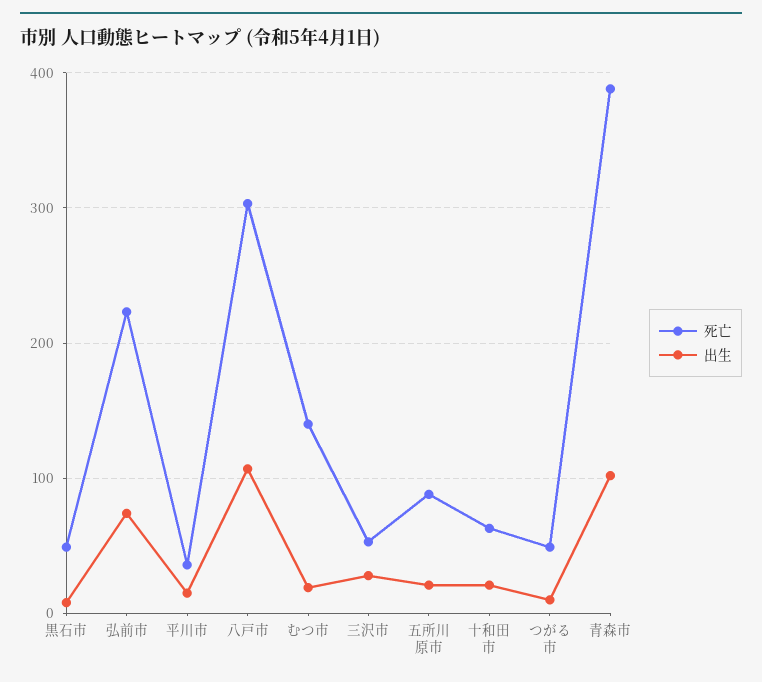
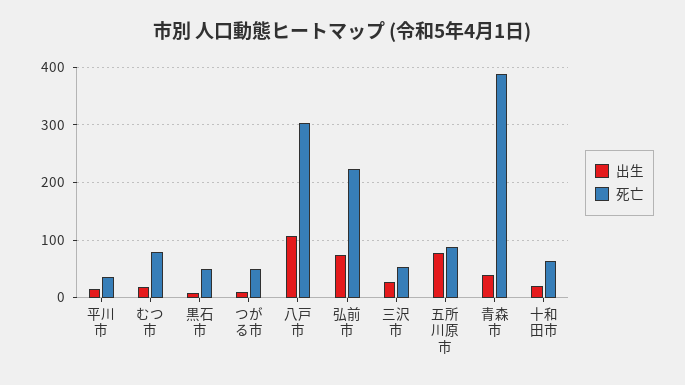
  {
    "死亡": {
      "黒石市": 50,
      "弘前市": 220,
      "平川市": 40,
      "八戸市": 300,
-     "むつ市": 140,
+     "むつ市": 80,
      "三沢市": 50,
      "五所川原市": 90,
      "十和田市": 60,
      "つがる市": 50,
      "青森市": 390
    },
    "出生": {
      "黒石市": 10,
      "弘前市": 70,
      "平川市": 20,
      "八戸市": 110,
      "むつ市": 20,
      "三沢市": 30,
-     "五所川原市": 20,
+     "五所川原市": 80,
      "十和田市": 20,
      "つがる市": 10,
-     "青森市": 100
+     "青森市": 40
    }
  }

